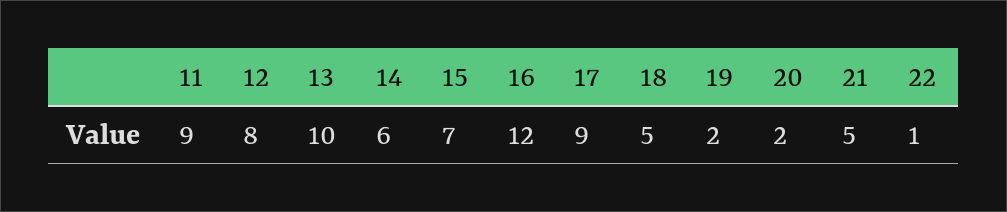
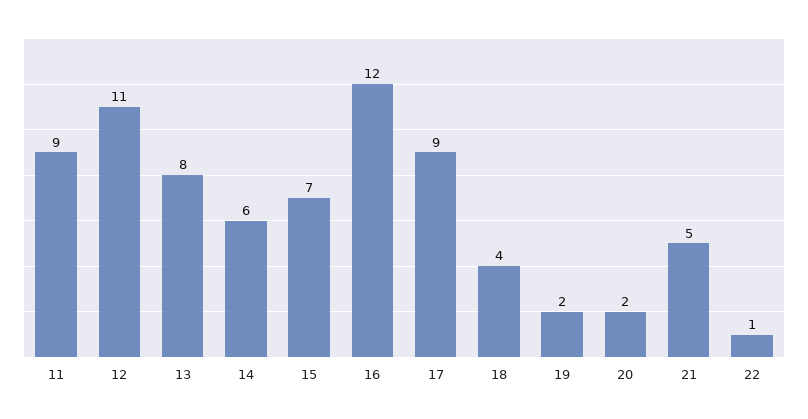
  {
    "11": 9,
-   "12": 8,
+   "12": 11,
-   "13": 10,
+   "13": 8,
    "14": 6,
    "15": 7,
    "16": 12,
    "17": 9,
-   "18": 5,
+   "18": 4,
    "19": 2,
    "20": 2,
    "21": 5,
    "22": 1
  }

